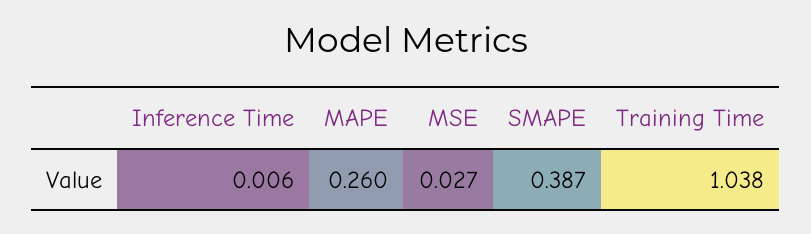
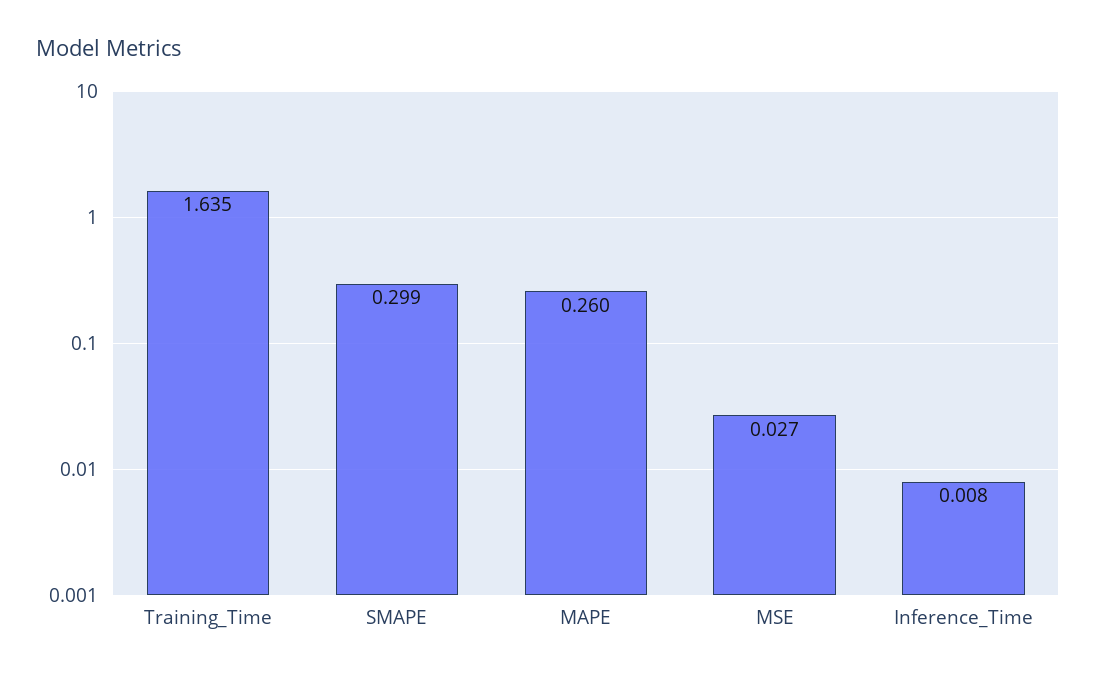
  {
-   "Inference Time": 0.006,
+   "Inference Time": 0.008,
    "MAPE": 0.26,
    "MSE": 0.027,
-   "SMAPE": 0.387,
+   "SMAPE": 0.299,
-   "Training Time": 1.038
+   "Training Time": 1.635
  }

